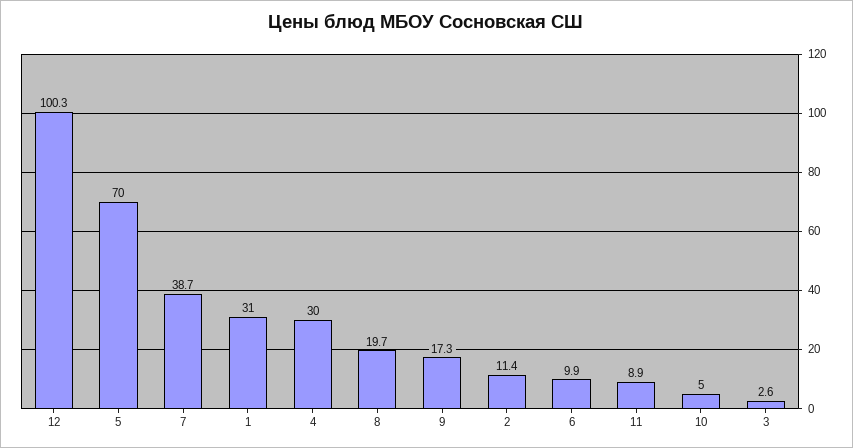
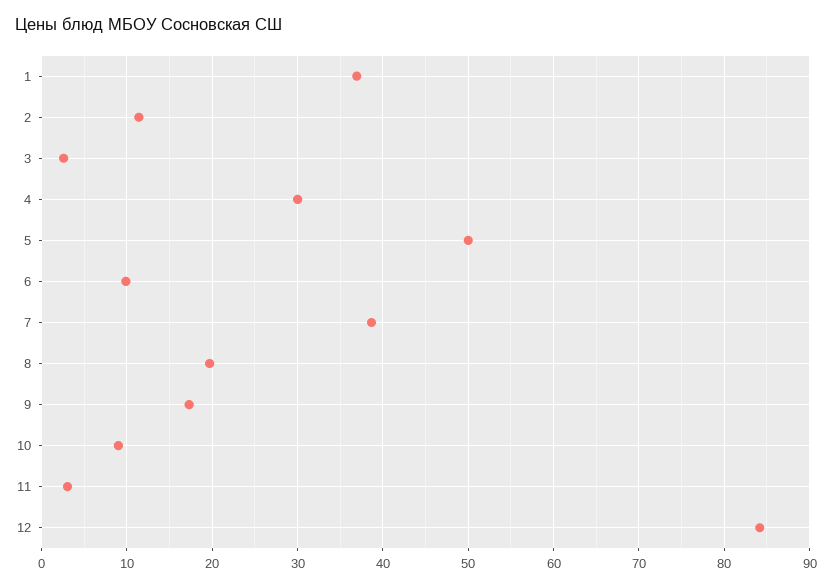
  {
-   "12": 100.3,
+   "12": 84,
-   "5": 70,
+   "5": 50,
    "7": 38.7,
-   "1": 31,
+   "1": 37,
    "4": 30,
    "8": 19.7,
    "9": 17.3,
    "2": 11.4,
    "6": 9.9,
-   "11": 8.9,
+   "11": 3,
-   "10": 5,
+   "10": 9,
    "3": 2.6
  }

